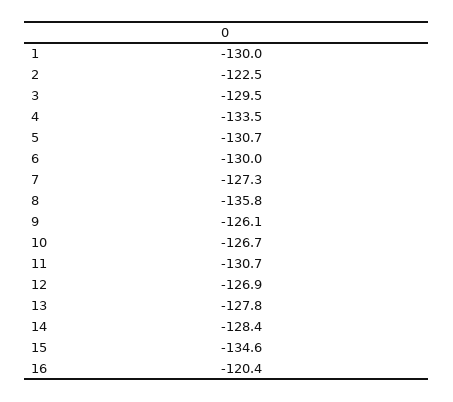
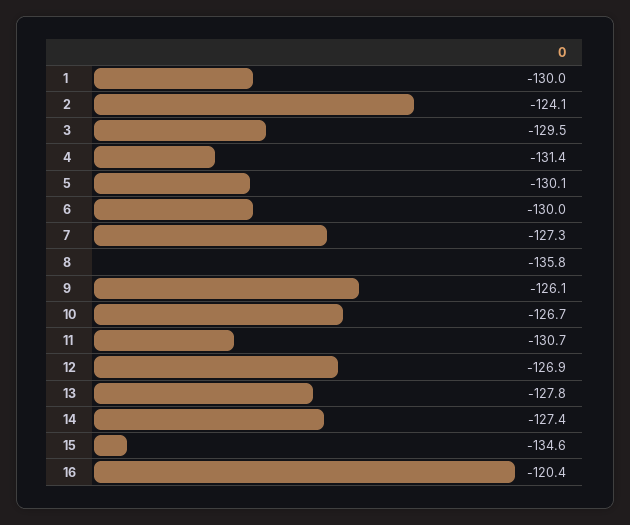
  {
    "1": -130,
-   "2": -122.5,
+   "2": -124.1,
    "3": -129.5,
-   "4": -133.5,
+   "4": -131.4,
-   "5": -130.7,
+   "5": -130.1,
    "6": -130,
    "7": -127.3,
    "8": -135.8,
    "9": -126.1,
    "10": -126.7,
    "11": -130.7,
    "12": -126.9,
    "13": -127.8,
-   "14": -128.4,
+   "14": -127.4,
    "15": -134.6,
    "16": -120.4
  }

